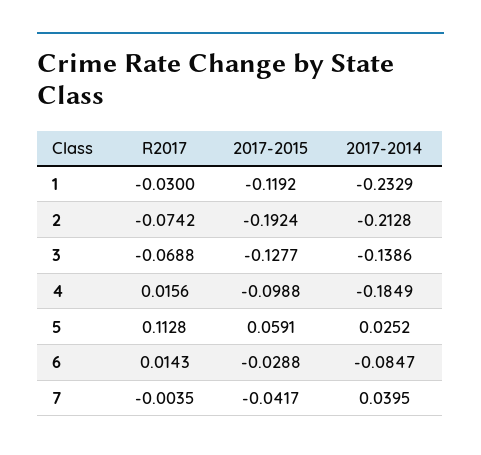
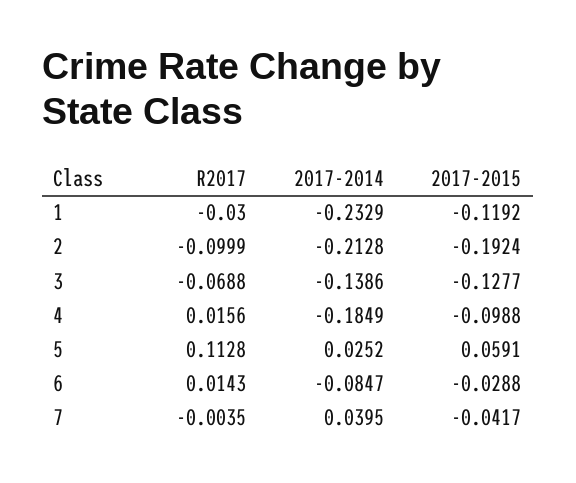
  {
    "R2017": {
      "1": -0.03,
-     "2": -0.0742,
+     "2": -0.0999,
      "3": -0.0688,
      "4": 0.0156,
      "5": 0.1128,
      "6": 0.0143,
      "7": -0.0035
    },
    "2017-2015": {
      "1": -0.1192,
      "2": -0.1924,
      "3": -0.1277,
      "4": -0.0988,
      "5": 0.0591,
      "6": -0.0288,
      "7": -0.0417
    },
    "2017-2014": {
      "1": -0.2329,
      "2": -0.2128,
      "3": -0.1386,
      "4": -0.1849,
      "5": 0.0252,
      "6": -0.0847,
      "7": 0.0395
    }
  }

